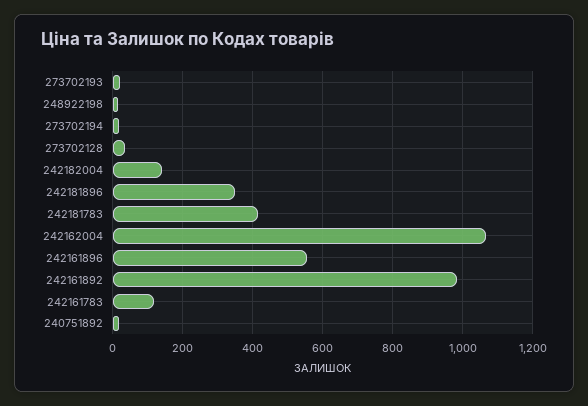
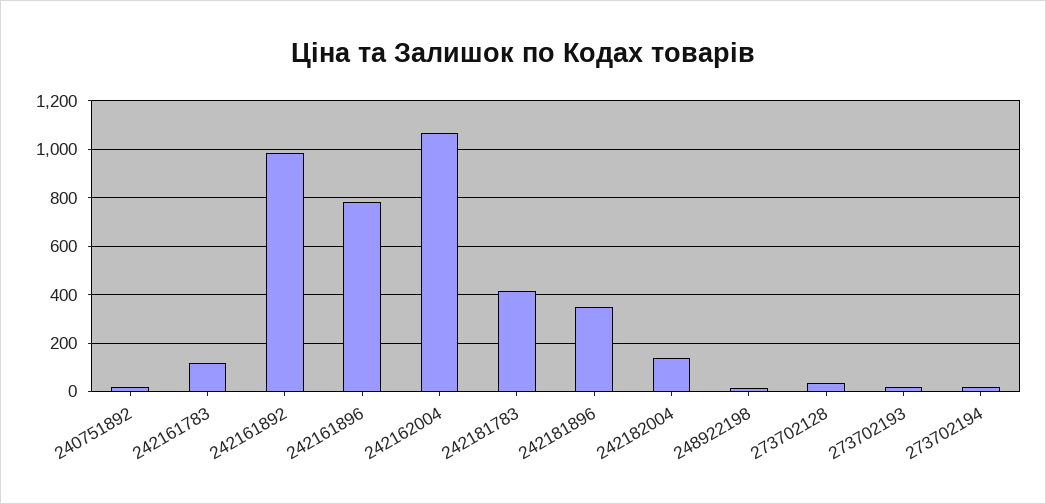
  {
    "273702193": 20,
    "248922198": 20,
    "273702194": 20,
    "273702128": 40,
    "242182004": 140,
    "242181896": 360,
    "242181783": 420,
    "242162004": 1060,
-   "242161896": 560,
+   "242161896": 775,
    "242161892": 980,
    "242161783": 120,
    "240751892": 20
  }

